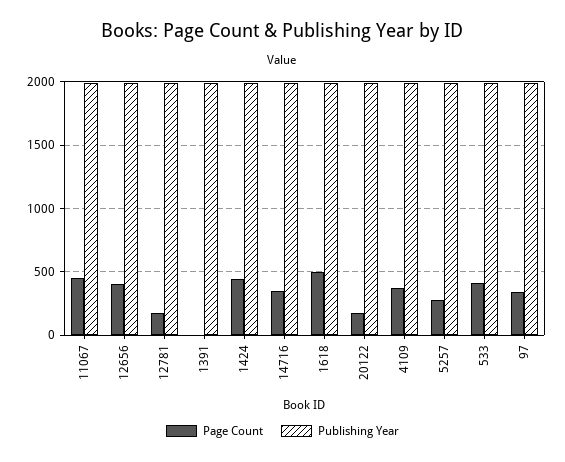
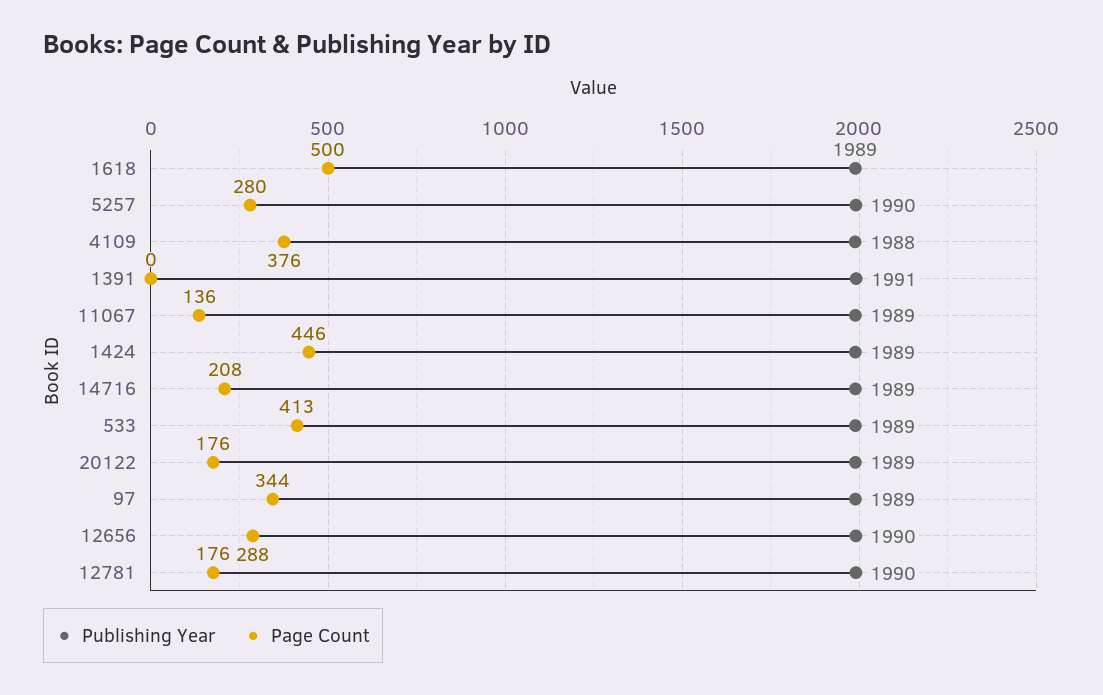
  {
    "Page Count": {
-     "11067": 450,
+     "11067": 136,
-     "12656": 400,
+     "12656": 288,
      "12781": 176,
      "1391": 0,
      "1424": 446,
-     "14716": 350,
+     "14716": 208,
      "1618": 500,
      "20122": 176,
      "4109": 376,
      "5257": 280,
      "533": 413,
      "97": 344
    },
    "Publishing Year": {
      "11067": 1989,
      "12656": 1990,
      "12781": 1990,
      "1391": 1991,
      "1424": 1989,
      "14716": 1989,
      "1618": 1989,
      "20122": 1989,
      "4109": 1988,
      "5257": 1990,
      "533": 1989,
      "97": 1989
    }
  }

